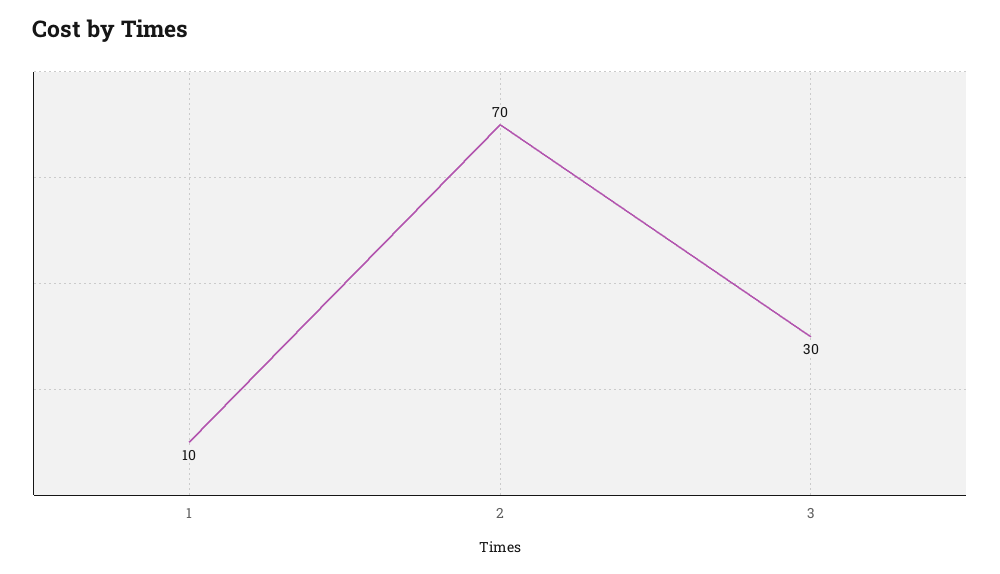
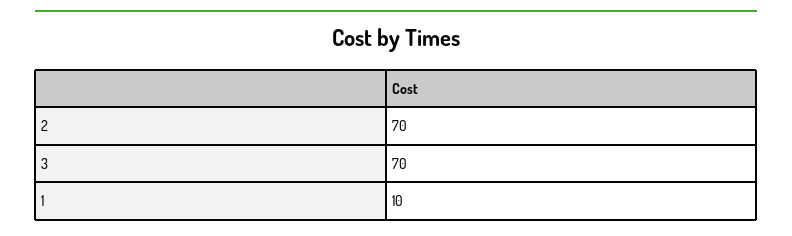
  {
    "1": 10,
    "2": 70,
-   "3": 30
+   "3": 70
  }

